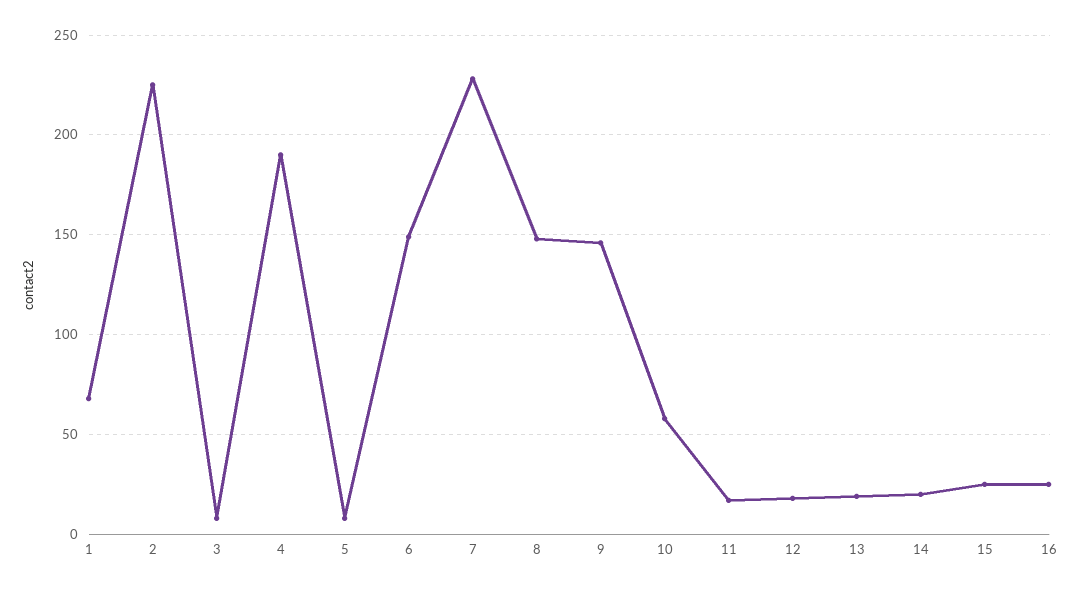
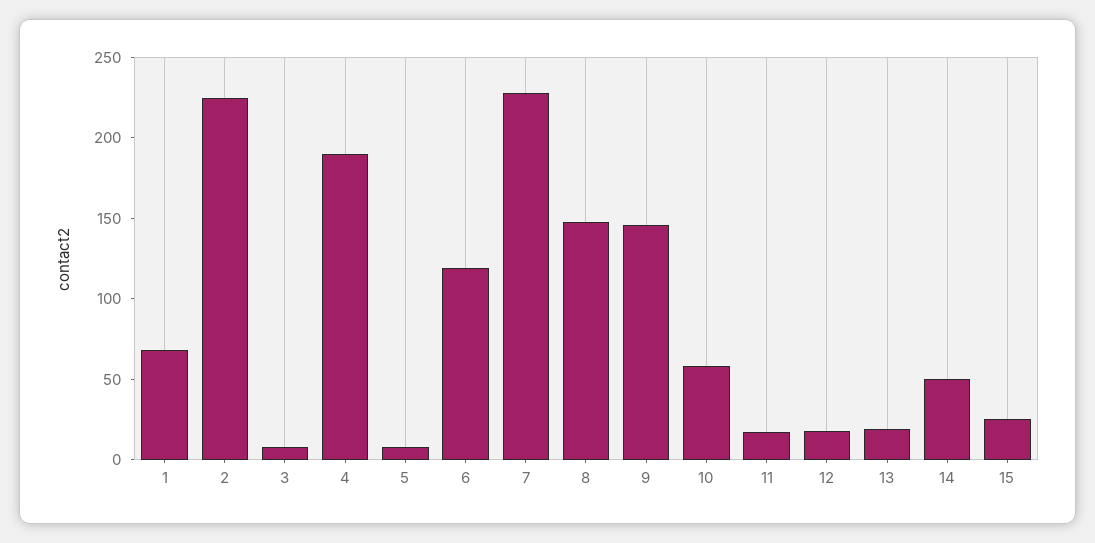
  {
    "1": 70,
    "2": 225,
    "3": 10,
    "4": 190,
    "5": 10,
-   "6": 150,
+   "6": 120,
    "7": 230,
    "8": 150,
    "9": 145,
    "10": 60,
    "11": 15,
    "12": 20,
    "13": 20,
-   "14": 20,
+   "14": 50,
-   "15": 25,
+   "15": 25
-   "16": 25
  }

